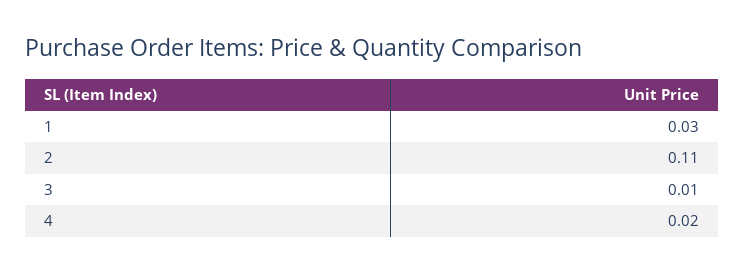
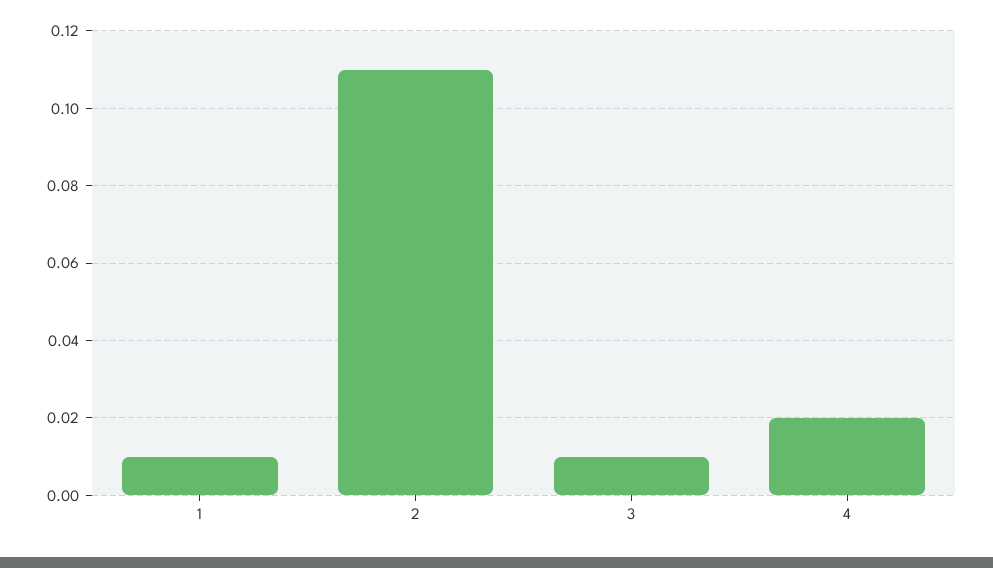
  {
-   "1": 0.03,
+   "1": 0.01,
    "2": 0.11,
    "3": 0.01,
    "4": 0.02
  }

